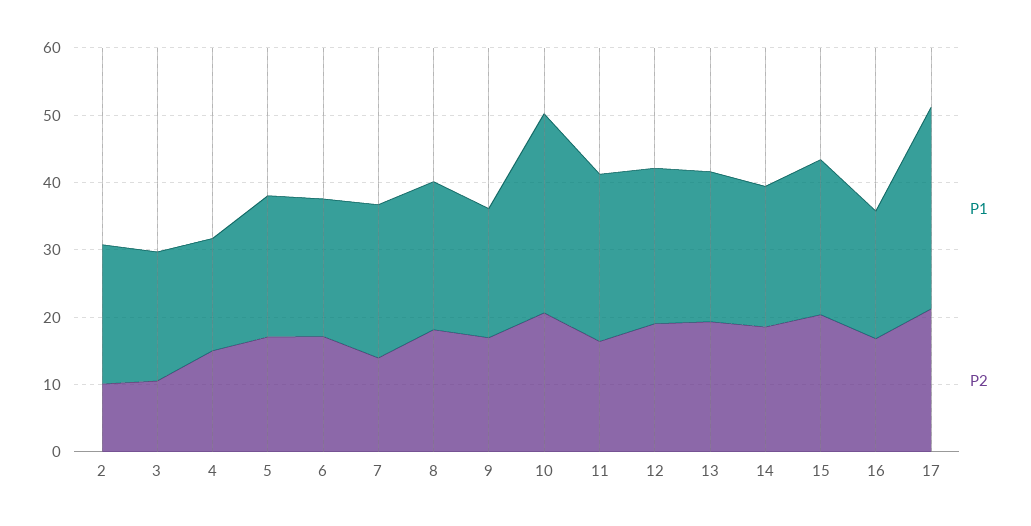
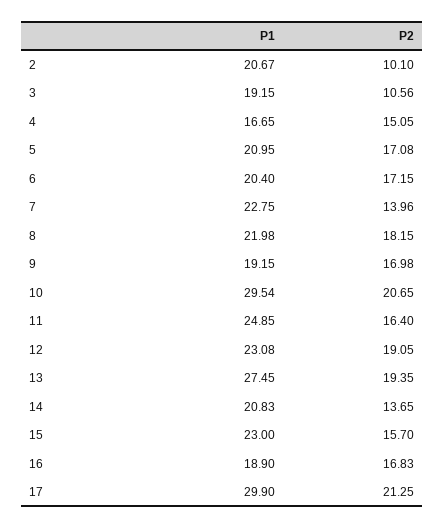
  {
    "P1": {
      "2": 20.67,
      "3": 19.15,
      "4": 16.65,
      "5": 20.95,
      "6": 20.4,
      "7": 22.75,
      "8": 21.98,
      "9": 19.15,
      "10": 29.54,
      "11": 24.85,
      "12": 23.08,
-     "13": 22,
+     "13": 27.45,
      "14": 20.83,
      "15": 23,
      "16": 18.9,
      "17": 29.9
    },
    "P2": {
      "2": 10.1,
      "3": 10.56,
      "4": 15.05,
      "5": 17.08,
      "6": 17.15,
      "7": 13.96,
      "8": 18.15,
      "9": 16.98,
      "10": 20.65,
      "11": 16.4,
      "12": 19.05,
      "13": 19.35,
-     "14": 18,
+     "14": 13.65,
-     "15": 20,
+     "15": 15.7,
      "16": 16.83,
      "17": 21.25
    }
  }

